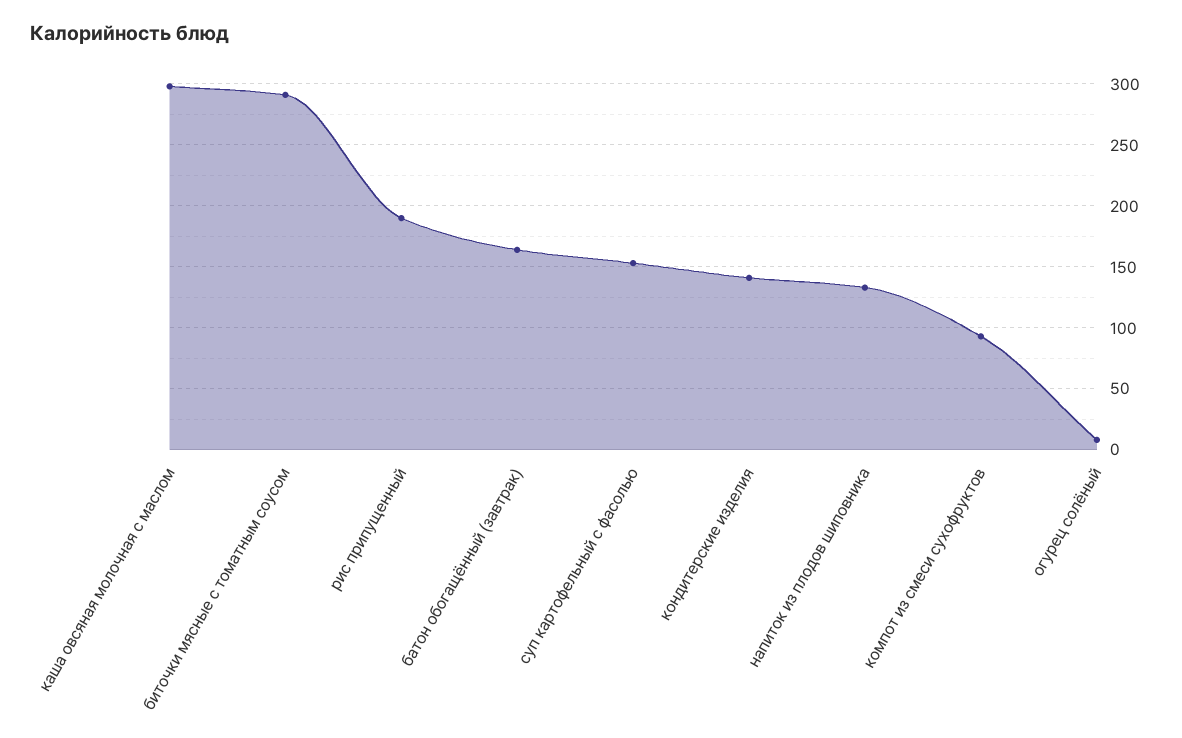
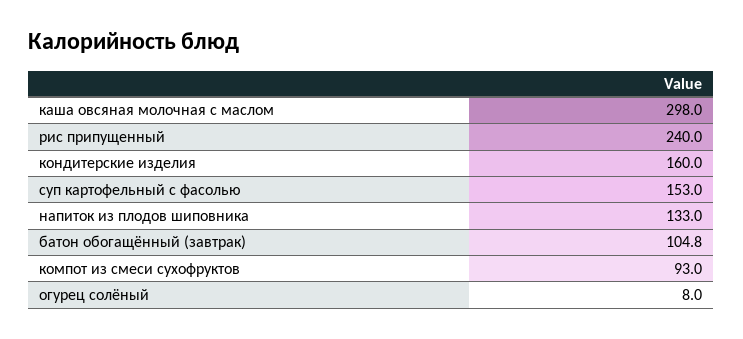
  {
    "каша овсяная молочная с маслом": 298,
-   "биточки мясные с томатным соусом": 290,
-   "рис припущенный": 190,
+   "рис припущенный": 240,
-   "батон обогащённый (завтрак)": 165,
+   "батон обогащённый (завтрак)": 104.8,
    "суп картофельный с фасолью": 153,
-   "кондитерские изделия": 140,
+   "кондитерские изделия": 160,
    "напиток из плодов шиповника": 133,
    "компот из смеси сухофруктов": 93,
    "огурец солёный": 8
  }

